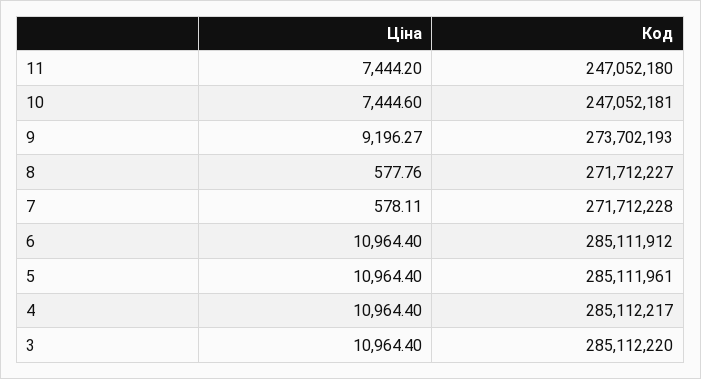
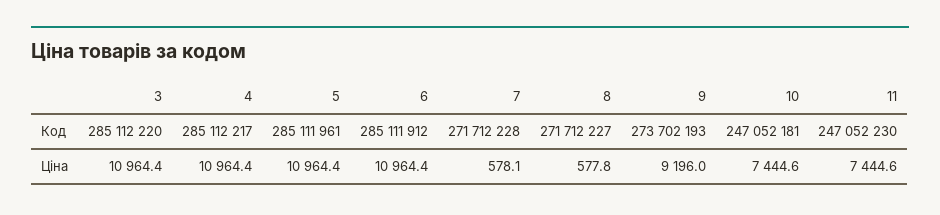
  {
    "Ціна": {
-     "11": 7444.2,
+     "11": 7444.6,
      "10": 7444.6,
-     "9": 9196.27,
+     "9": 9196,
      "8": 577.76,
      "7": 578.11,
      "6": 10964.4,
      "5": 10964.4,
      "4": 10964.4,
      "3": 10964.4
    },
    "Код": {
-     "11": 247052180,
+     "11": 247052230,
      "10": 247052181,
      "9": 273702193,
      "8": 271712227,
      "7": 271712228,
      "6": 285111912,
      "5": 285111961,
      "4": 285112217,
      "3": 285112220
    }
  }

